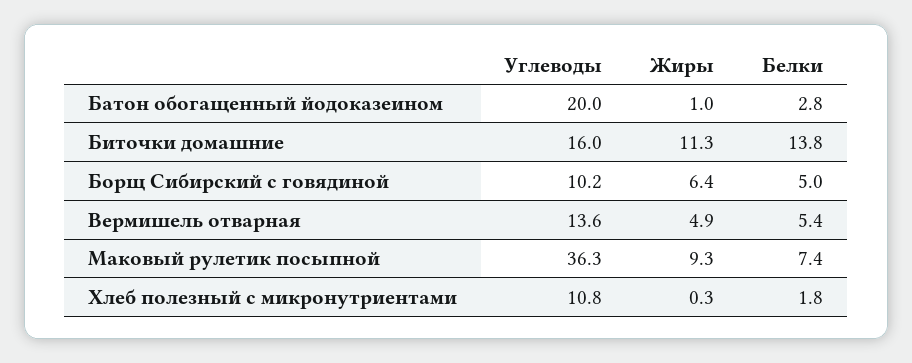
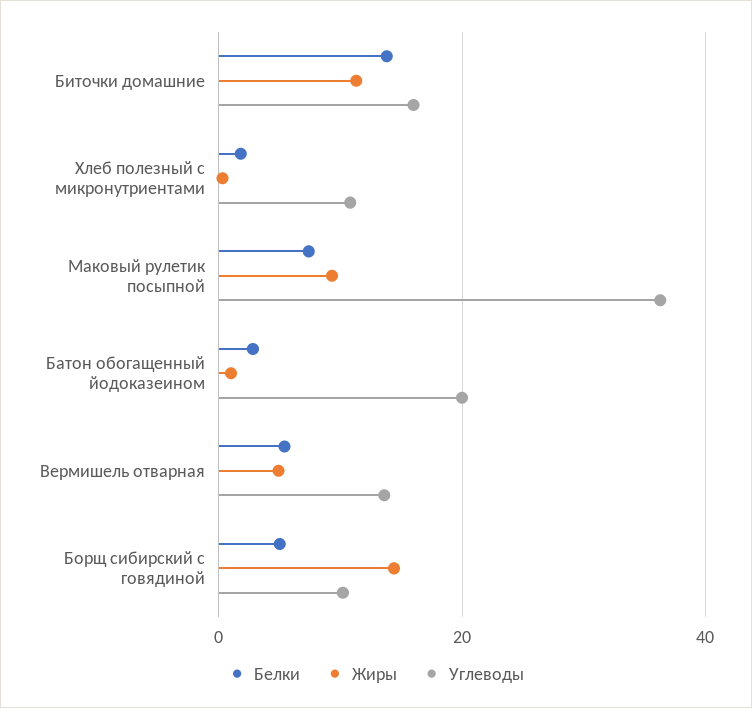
  {
    "Углеводы": {
      "Батон обогащенный йодоказеином": 20,
      "Биточки домашние": 16,
      "Борщ Сибирский с говядиной": 10.2,
      "Вермишель отварная": 13.6,
      "Маковый рулетик посыпной": 36.3,
      "Хлеб полезный с микронутриентами": 10.8
    },
    "Жиры": {
      "Батон обогащенный йодоказеином": 1,
      "Биточки домашние": 11.3,
-     "Борщ Сибирский с говядиной": 6.4,
+     "Борщ Сибирский с говядиной": 14,
      "Вермишель отварная": 4.9,
      "Маковый рулетик посыпной": 9.3,
      "Хлеб полезный с микронутриентами": 0.3
    },
    "Белки": {
      "Батон обогащенный йодоказеином": 2.8,
      "Биточки домашние": 13.8,
      "Борщ Сибирский с говядиной": 5,
      "Вермишель отварная": 5.4,
      "Маковый рулетик посыпной": 7.4,
      "Хлеб полезный с микронутриентами": 1.8
    }
  }

